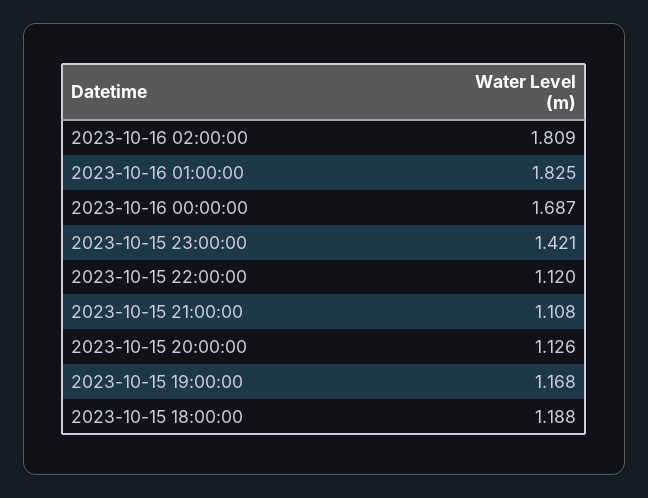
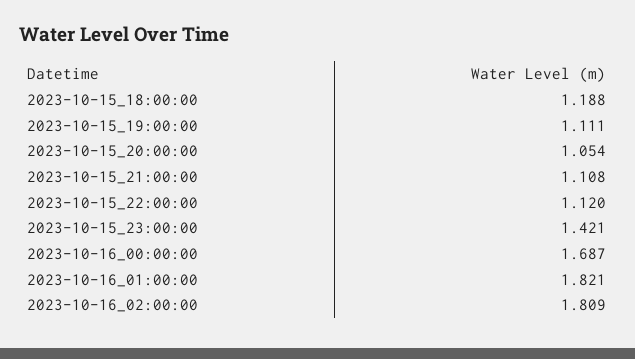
  {
    "2023-10-16 02:00:00": 1.809,
-   "2023-10-16 01:00:00": 1.825,
+   "2023-10-16 01:00:00": 1.821,
    "2023-10-16 00:00:00": 1.687,
    "2023-10-15 23:00:00": 1.421,
    "2023-10-15 22:00:00": 1.12,
    "2023-10-15 21:00:00": 1.108,
-   "2023-10-15 20:00:00": 1.126,
+   "2023-10-15 20:00:00": 1.054,
-   "2023-10-15 19:00:00": 1.168,
+   "2023-10-15 19:00:00": 1.111,
    "2023-10-15 18:00:00": 1.188
  }

